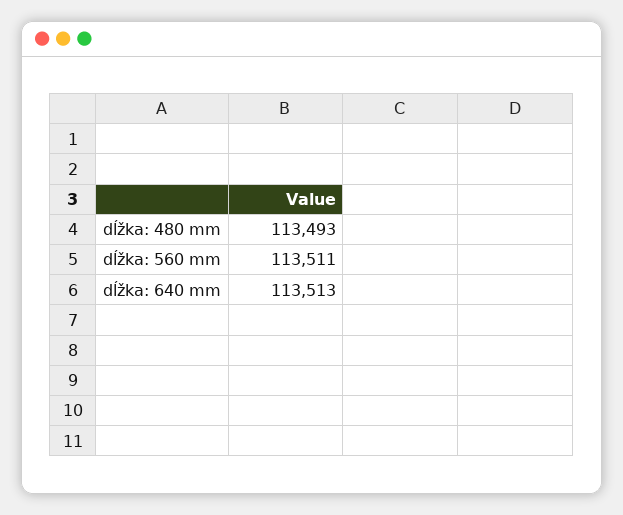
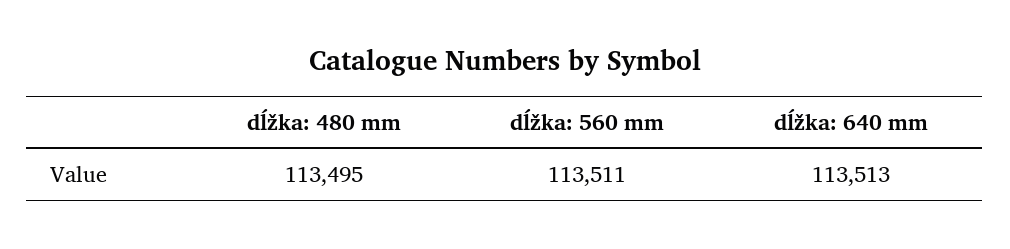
  {
-   "dĺžka: 480 mm": 113493,
+   "dĺžka: 480 mm": 113495,
    "dĺžka: 560 mm": 113511,
    "dĺžka: 640 mm": 113513
  }

